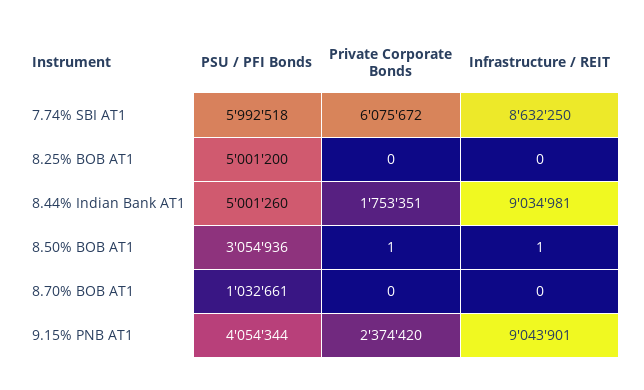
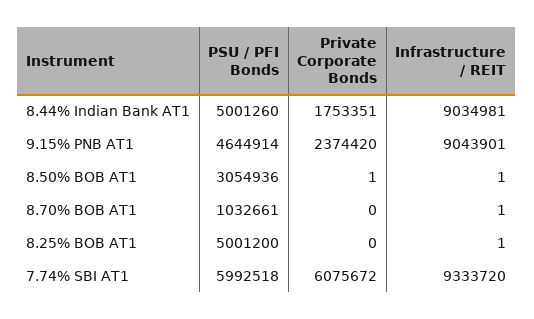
  {
    "PSU / PFI Bonds": {
      "7.74% SBI AT1": 5992518,
      "8.25% BOB AT1": 5001200,
      "8.44% Indian Bank AT1": 5001260,
      "8.50% BOB AT1": 3054936,
      "8.70% BOB AT1": 1032661,
-     "9.15% PNB AT1": 4054344
+     "9.15% PNB AT1": 4644914
    },
    "Private Corporate Bonds": {
      "7.74% SBI AT1": 6075672,
      "8.25% BOB AT1": 0,
      "8.44% Indian Bank AT1": 1753351,
      "8.50% BOB AT1": 1,
      "8.70% BOB AT1": 0,
      "9.15% PNB AT1": 2374420
    },
    "Infrastructure / REIT": {
-     "7.74% SBI AT1": 8632250,
+     "7.74% SBI AT1": 9333720,
-     "8.25% BOB AT1": 0,
+     "8.25% BOB AT1": 1,
      "8.44% Indian Bank AT1": 9034981,
      "8.50% BOB AT1": 1,
-     "8.70% BOB AT1": 0,
+     "8.70% BOB AT1": 1,
      "9.15% PNB AT1": 9043901
    }
  }

